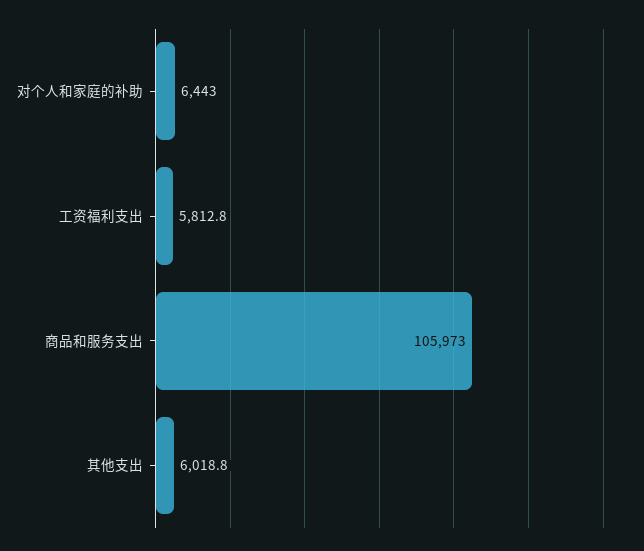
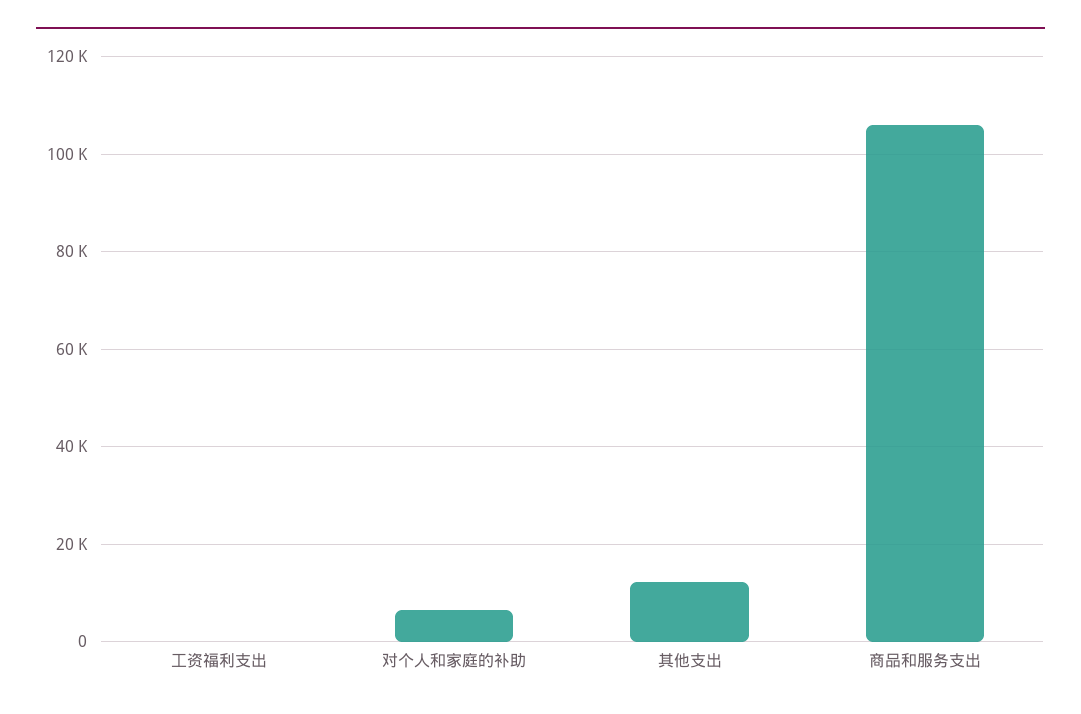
  {
    "对个人和家庭的补助": 6443,
-   "工资福利支出": 5812.8,
+   "工资福利支出": 0,
    "商品和服务支出": 105973,
-   "其他支出": 6018.8
+   "其他支出": 12000
  }

